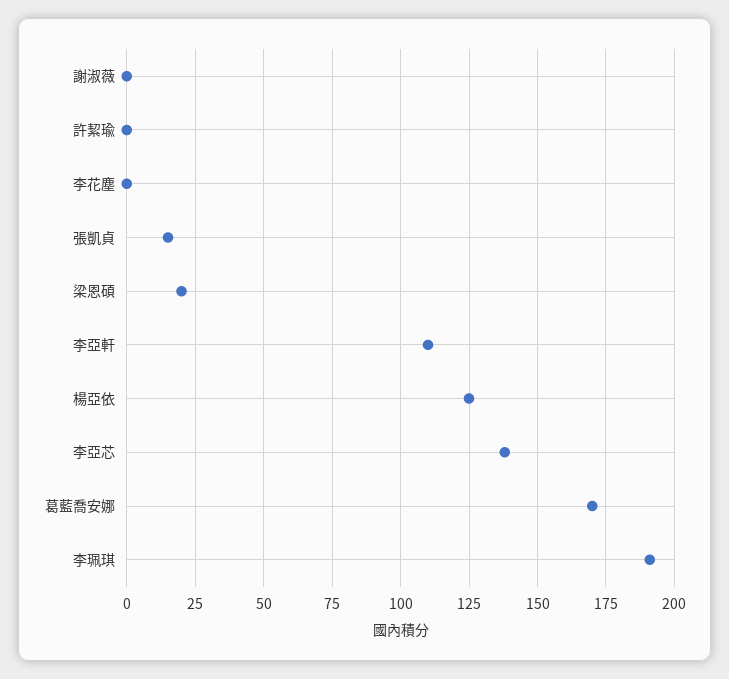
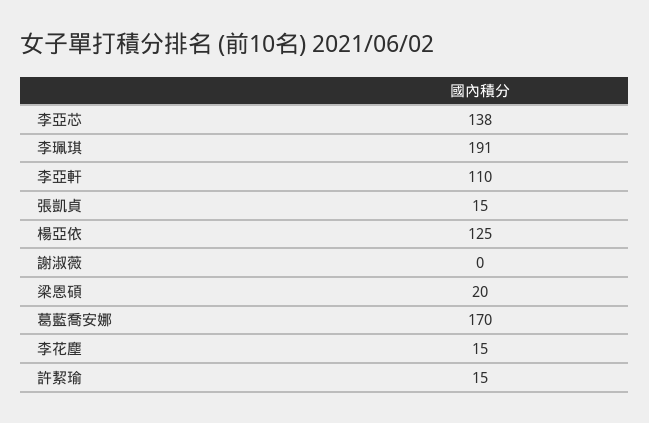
  {
    "謝淑薇": 0,
-   "許絜瑜": 0,
+   "許絜瑜": 15,
-   "李花塵": 0,
+   "李花塵": 15,
    "張凱貞": 15,
    "梁恩碩": 20,
    "李亞軒": 110,
    "楊亞依": 125,
    "李亞芯": 138,
    "葛藍喬安娜": 170,
    "李珮琪": 191
  }

